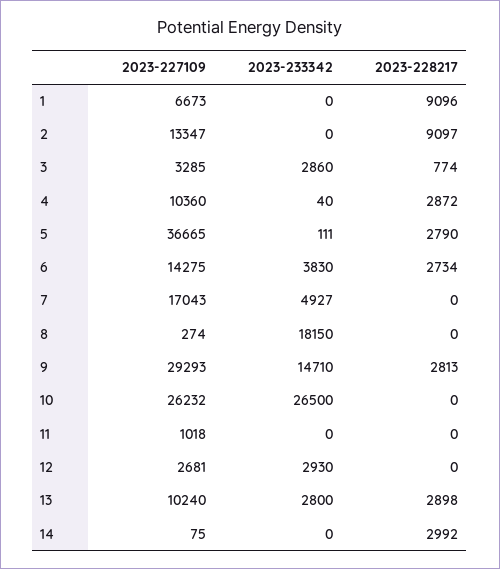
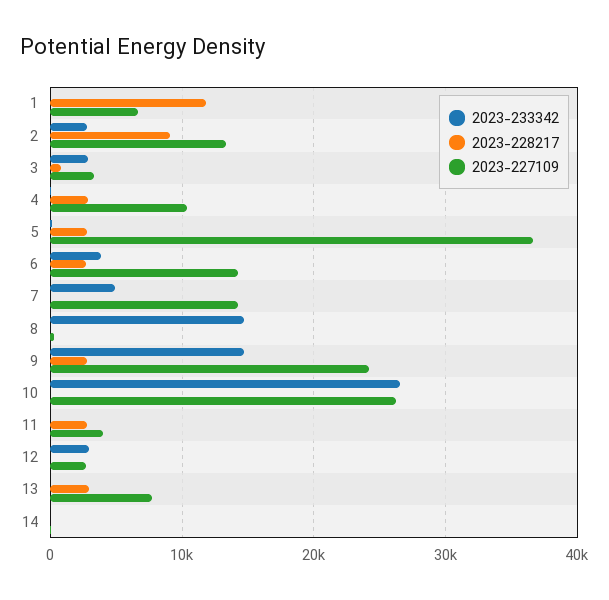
  {
    "2023-227109": {
      "1": 6673,
      "2": 13347,
      "3": 3285,
      "4": 10360,
      "5": 36665,
      "6": 14275,
-     "7": 17043,
+     "7": 14000,
      "8": 274,
-     "9": 29293,
+     "9": 24000,
      "10": 26232,
-     "11": 1018,
+     "11": 4000,
      "12": 2681,
-     "13": 10240,
+     "13": 8000,
      "14": 75
    },
    "2023-233342": {
      "1": 0,
-     "2": 0,
+     "2": 3000,
      "3": 2860,
      "4": 40,
      "5": 111,
      "6": 3830,
      "7": 4927,
-     "8": 18150,
+     "8": 15000,
      "9": 14710,
      "10": 26500,
      "11": 0,
      "12": 2930,
-     "13": 2800,
+     "13": 0,
      "14": 0
    },
    "2023-228217": {
-     "1": 9096,
+     "1": 12000,
      "2": 9097,
      "3": 774,
      "4": 2872,
      "5": 2790,
      "6": 2734,
      "7": 0,
      "8": 0,
      "9": 2813,
      "10": 0,
-     "11": 0,
+     "11": 3000,
      "12": 0,
      "13": 2898,
-     "14": 2992
+     "14": 0
    }
  }

